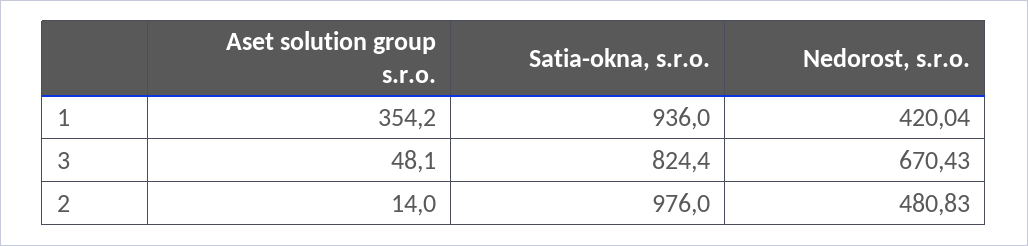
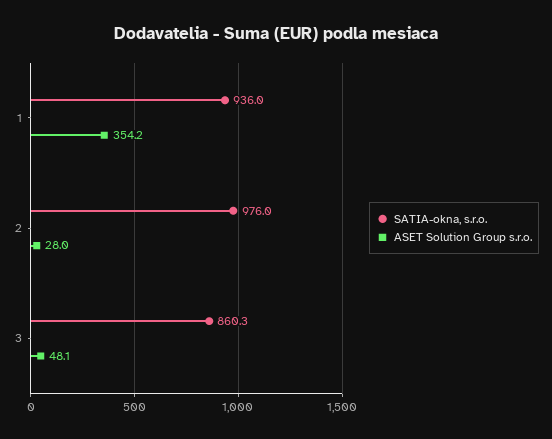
  {
    "Aset solution group s.r.o.": {
      "1": 354.2,
      "3": 48.1,
-     "2": 14
+     "2": 28
    },
    "Satia-okna, s.r.o.": {
      "1": 936,
-     "3": 824.4,
+     "3": 860.3,
      "2": 976
-   },
+   }
-   "Nedorost, s.r.o.": {
-     "1": 420.04,
-     "3": 670.43,
-     "2": 480.83
-   }
  }

